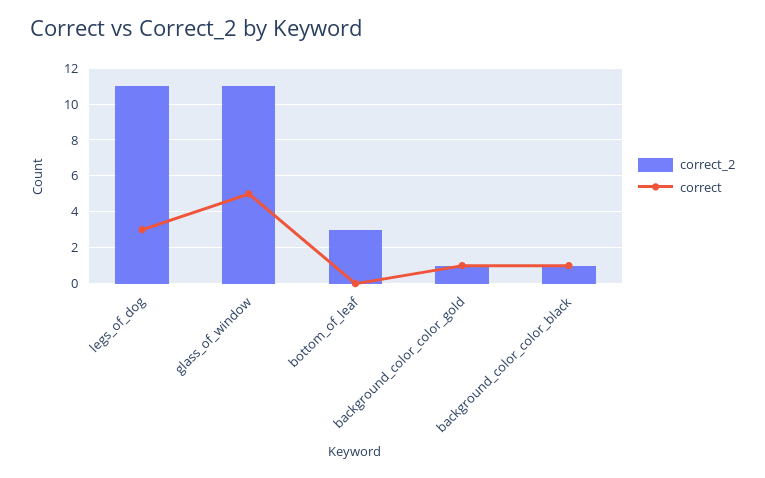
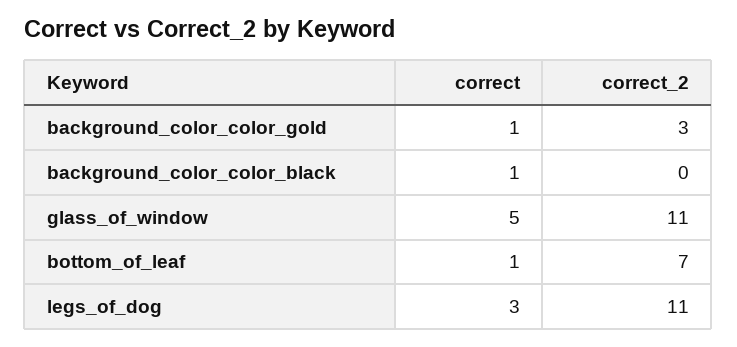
  {
    "correct_2": {
      "legs_of_dog": 11,
      "glass_of_window": 11,
-     "bottom_of_leaf": 3,
+     "bottom_of_leaf": 7,
-     "background_color_color_gold": 1,
+     "background_color_color_gold": 3,
-     "background_color_color_black": 1
+     "background_color_color_black": 0
    },
    "correct": {
      "legs_of_dog": 3,
      "glass_of_window": 5,
-     "bottom_of_leaf": 0,
+     "bottom_of_leaf": 1,
      "background_color_color_gold": 1,
      "background_color_color_black": 1
    }
  }

